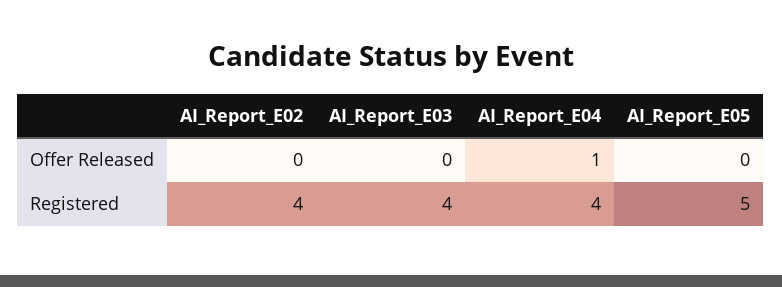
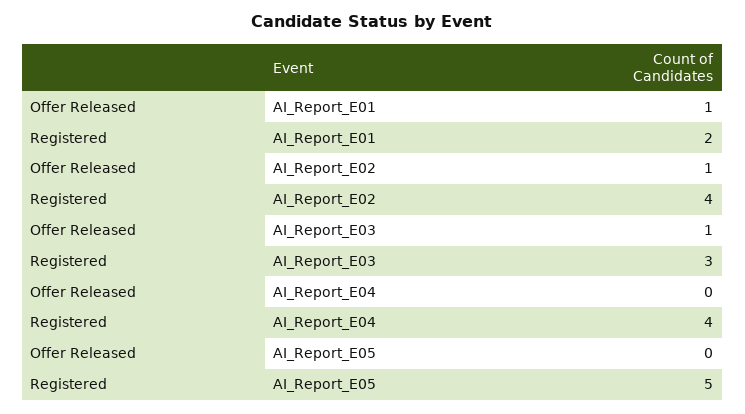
  {
    "AI_Report_E02": {
-     "Offer Released": 0,
+     "Offer Released": 1,
      "Registered": 4
    },
    "AI_Report_E03": {
-     "Offer Released": 0,
+     "Offer Released": 1,
-     "Registered": 4
+     "Registered": 3
    },
    "AI_Report_E04": {
-     "Offer Released": 1,
+     "Offer Released": 0,
      "Registered": 4
    },
    "AI_Report_E05": {
      "Offer Released": 0,
      "Registered": 5
-   }
+   },
+   "AI_Report_E01": {
+     "Offer Released": 1,
+     "Registered": 2
+   }
  }

